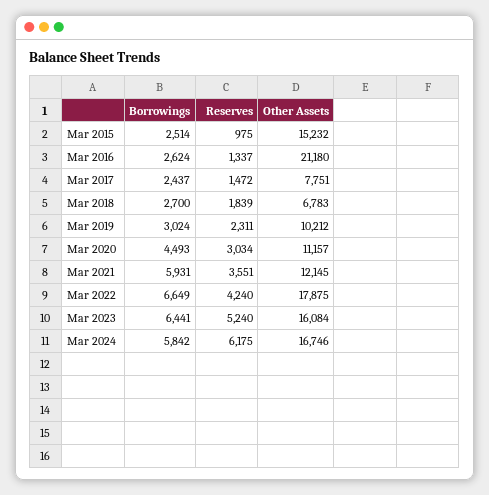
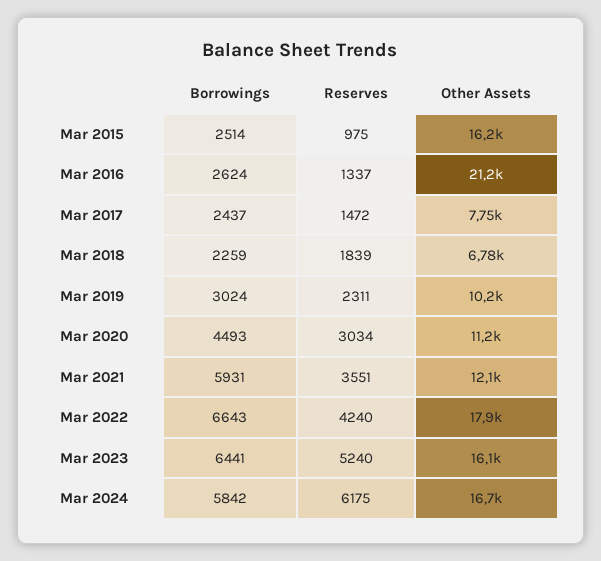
  {
    "Borrowings": {
      "Mar 2015": 2514,
      "Mar 2016": 2624,
      "Mar 2017": 2437,
-     "Mar 2018": 2700,
+     "Mar 2018": 2259,
      "Mar 2019": 3024,
      "Mar 2020": 4493,
      "Mar 2021": 5931,
-     "Mar 2022": 6649,
+     "Mar 2022": 6643,
      "Mar 2023": 6441,
      "Mar 2024": 5842
    },
    "Reserves": {
      "Mar 2015": 975,
      "Mar 2016": 1337,
      "Mar 2017": 1472,
      "Mar 2018": 1839,
      "Mar 2019": 2311,
      "Mar 2020": 3034,
      "Mar 2021": 3551,
      "Mar 2022": 4240,
      "Mar 2023": 5240,
      "Mar 2024": 6175
    },
    "Other Assets": {
-     "Mar 2015": 15232,
+     "Mar 2015": 16200,
      "Mar 2016": 21180,
      "Mar 2017": 7751,
      "Mar 2018": 6783,
      "Mar 2019": 10212,
      "Mar 2020": 11157,
      "Mar 2021": 12145,
      "Mar 2022": 17875,
      "Mar 2023": 16084,
      "Mar 2024": 16746
    }
  }

